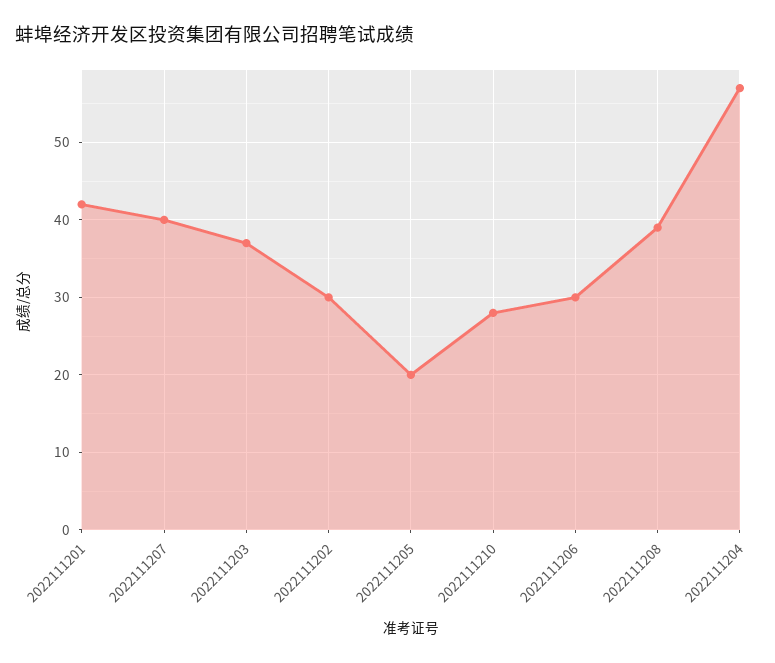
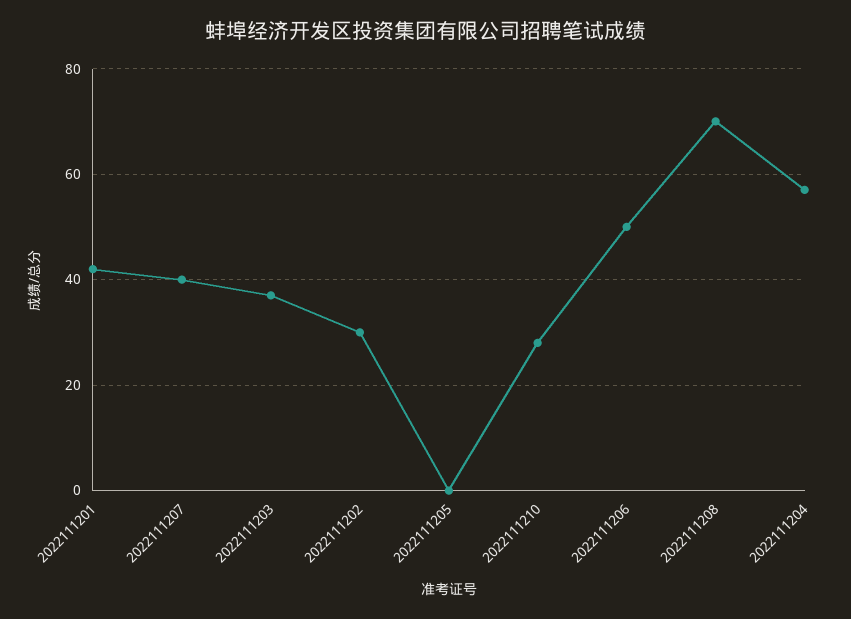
  {
    "2022111201": 42,
    "2022111207": 40,
    "2022111203": 37,
    "2022111202": 30,
-   "2022111205": 20,
+   "2022111205": 0,
    "2022111210": 28,
-   "2022111206": 30,
+   "2022111206": 50,
-   "2022111208": 39,
+   "2022111208": 70,
    "2022111204": 57
  }

